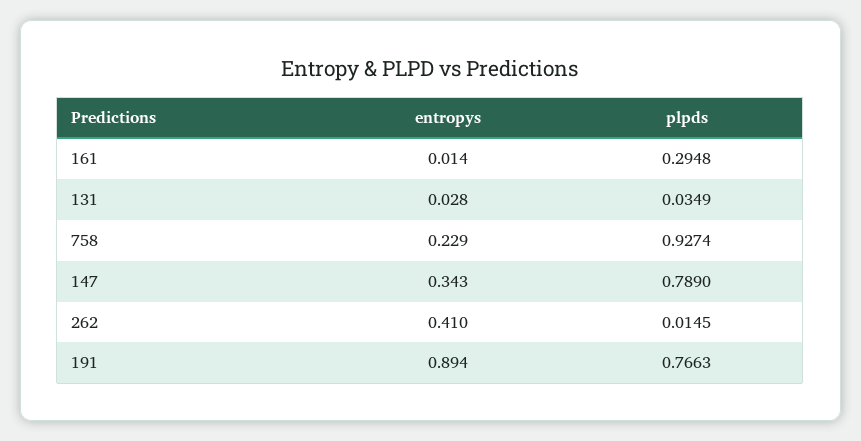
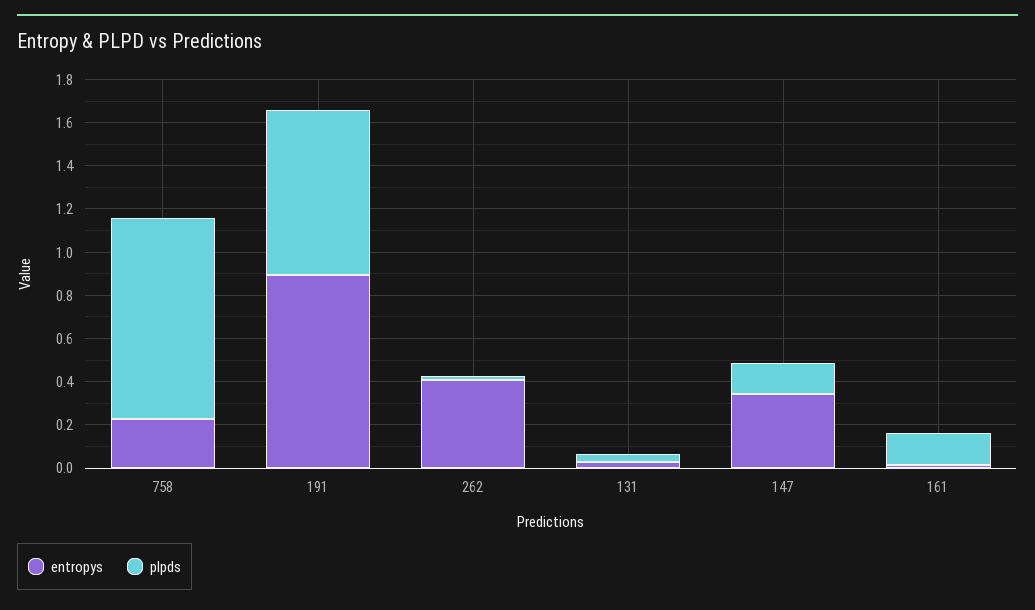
  {
    "entropys": {
      "161": 0.014,
      "131": 0.028,
      "758": 0.229,
      "147": 0.343,
      "262": 0.41,
      "191": 0.894
    },
    "plpds": {
-     "161": 0.2948,
+     "161": 0.15,
      "131": 0.0349,
      "758": 0.9274,
-     "147": 0.789,
+     "147": 0.15,
      "262": 0.0145,
      "191": 0.7663
    }
  }

